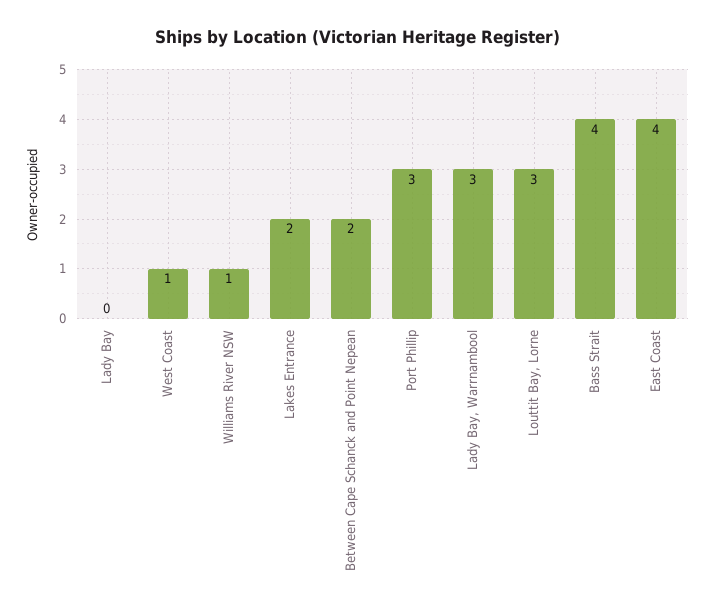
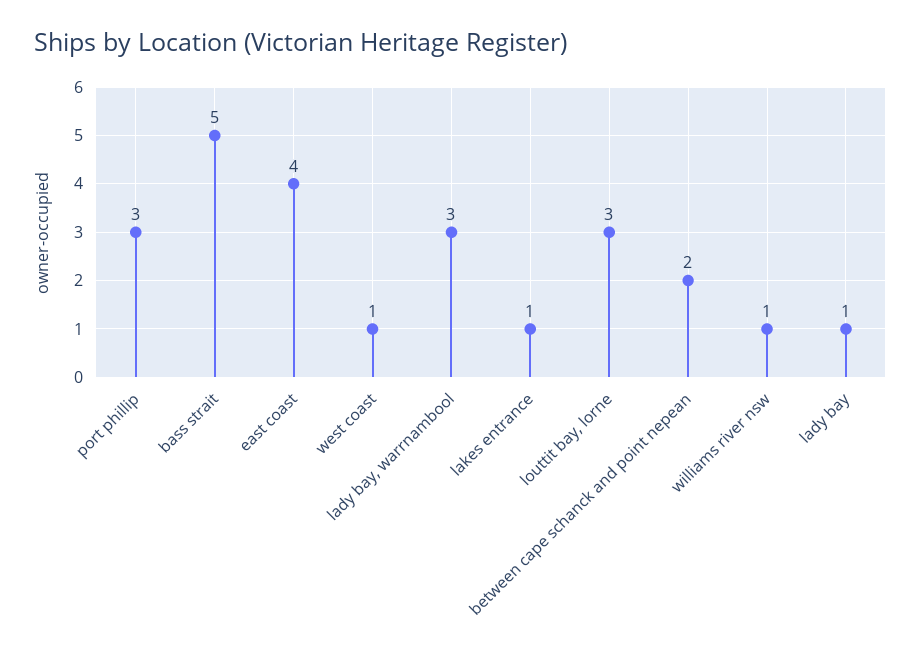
  {
-   "Lady Bay": 0,
+   "Lady Bay": 1,
    "West Coast": 1,
    "Williams River NSW": 1,
-   "Lakes Entrance": 2,
+   "Lakes Entrance": 1,
    "Between Cape Schanck and Point Nepean": 2,
    "Port Phillip": 3,
    "Lady Bay, Warrnambool": 3,
    "Louttit Bay, Lorne": 3,
-   "Bass Strait": 4,
+   "Bass Strait": 5,
    "East Coast": 4
  }

